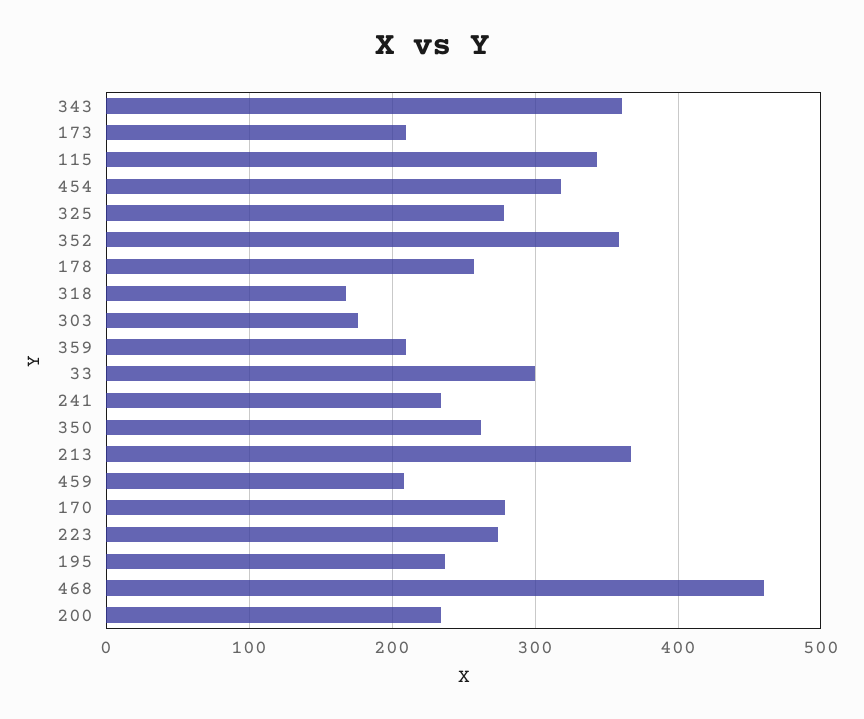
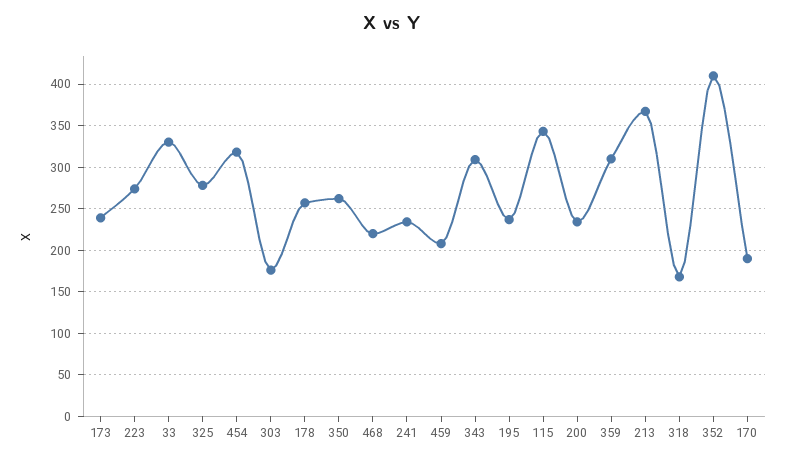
  {
-   "343": 360,
+   "343": 310,
-   "173": 210,
+   "173": 240,
    "115": 340,
    "454": 320,
    "325": 280,
-   "352": 360,
+   "352": 410,
    "178": 260,
    "318": 170,
    "303": 180,
-   "359": 210,
+   "359": 310,
-   "33": 300,
+   "33": 330,
    "241": 230,
    "350": 260,
    "213": 370,
    "459": 210,
-   "170": 280,
+   "170": 190,
    "223": 270,
    "195": 240,
-   "468": 460,
+   "468": 220,
    "200": 230
  }

